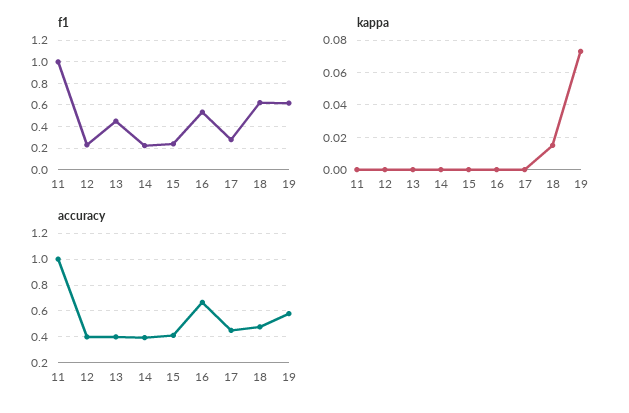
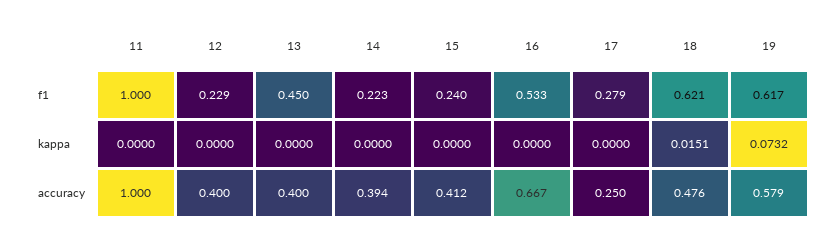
  {
    "f1": {
      "11": 1,
      "12": 0.229,
      "13": 0.45,
      "14": 0.223,
      "15": 0.24,
      "16": 0.533,
      "17": 0.279,
      "18": 0.621,
      "19": 0.617
    },
    "kappa": {
      "11": 0,
      "12": 0,
      "13": 0,
      "14": 0,
      "15": 0,
      "16": 0,
      "17": 0,
      "18": 0.0151,
      "19": 0.0732
    },
    "accuracy": {
      "11": 1,
      "12": 0.4,
      "13": 0.4,
      "14": 0.394,
      "15": 0.412,
      "16": 0.667,
-     "17": 0.45,
+     "17": 0.25,
      "18": 0.476,
      "19": 0.579
    }
  }

